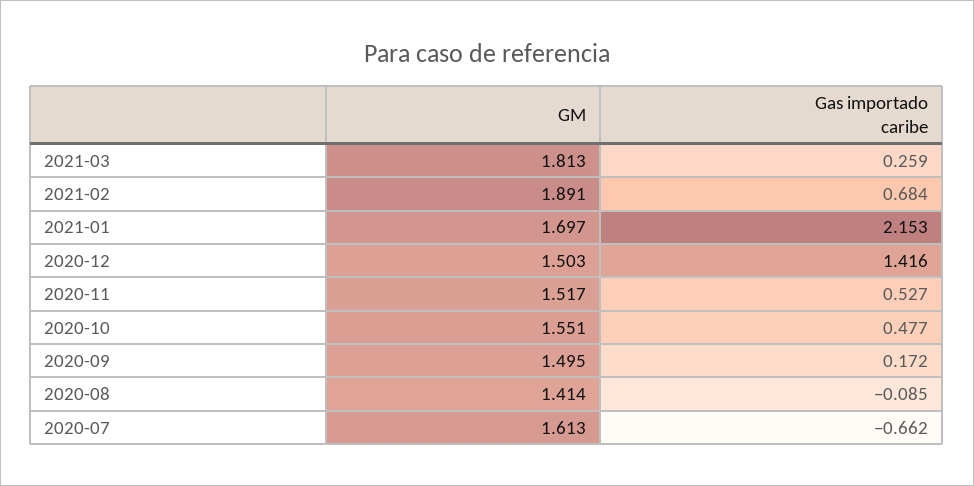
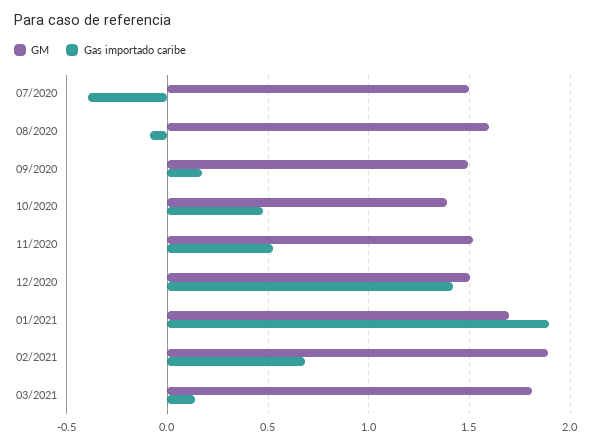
  {
    "GM": {
      "2021-03": 1.813,
      "2021-02": 1.891,
      "2021-01": 1.697,
      "2020-12": 1.503,
      "2020-11": 1.517,
-     "2020-10": 1.551,
+     "2020-10": 1.4,
      "2020-09": 1.495,
-     "2020-08": 1.414,
+     "2020-08": 1.6,
-     "2020-07": 1.613
+     "2020-07": 1.5
    },
    "Gas importado caribe": {
-     "2021-03": 0.259,
+     "2021-03": 0.15,
      "2021-02": 0.684,
-     "2021-01": 2.153,
+     "2021-01": 1.9,
      "2020-12": 1.416,
      "2020-11": 0.527,
      "2020-10": 0.477,
      "2020-09": 0.172,
      "2020-08": -0.085,
-     "2020-07": -0.662
+     "2020-07": -0.4
    }
  }

